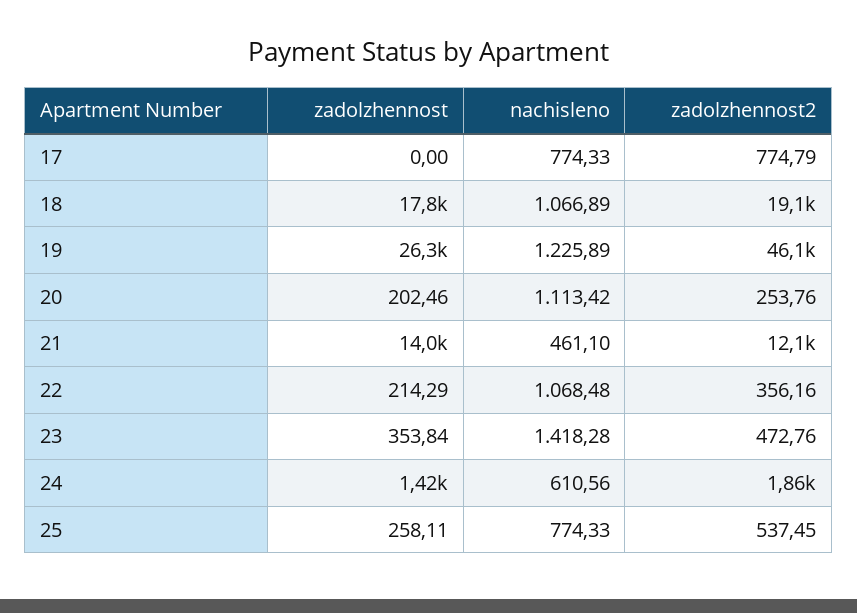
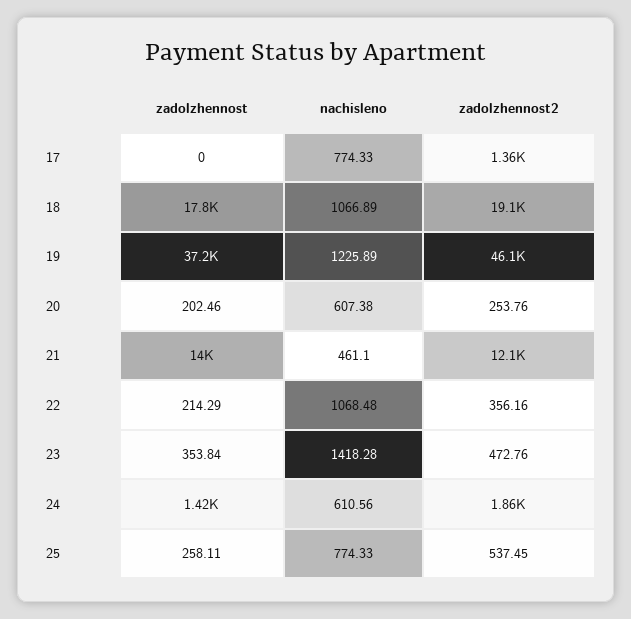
  {
    "zadolzhennost": {
      "17": 0,
      "18": 17800,
-     "19": 26300,
+     "19": 37200,
      "20": 202.46,
      "21": 14000,
      "22": 214.29,
      "23": 353.84,
      "24": 1420,
      "25": 258.11
    },
    "nachisleno": {
      "17": 774.33,
      "18": 1066.89,
      "19": 1225.89,
-     "20": 1113.42,
+     "20": 607.38,
      "21": 461.1,
      "22": 1068.48,
      "23": 1418.28,
      "24": 610.56,
      "25": 774.33
    },
    "zadolzhennost2": {
-     "17": 774.79,
+     "17": 1360,
      "18": 19100,
      "19": 46100,
      "20": 253.76,
      "21": 12100,
      "22": 356.16,
      "23": 472.76,
      "24": 1860,
      "25": 537.45
    }
  }

